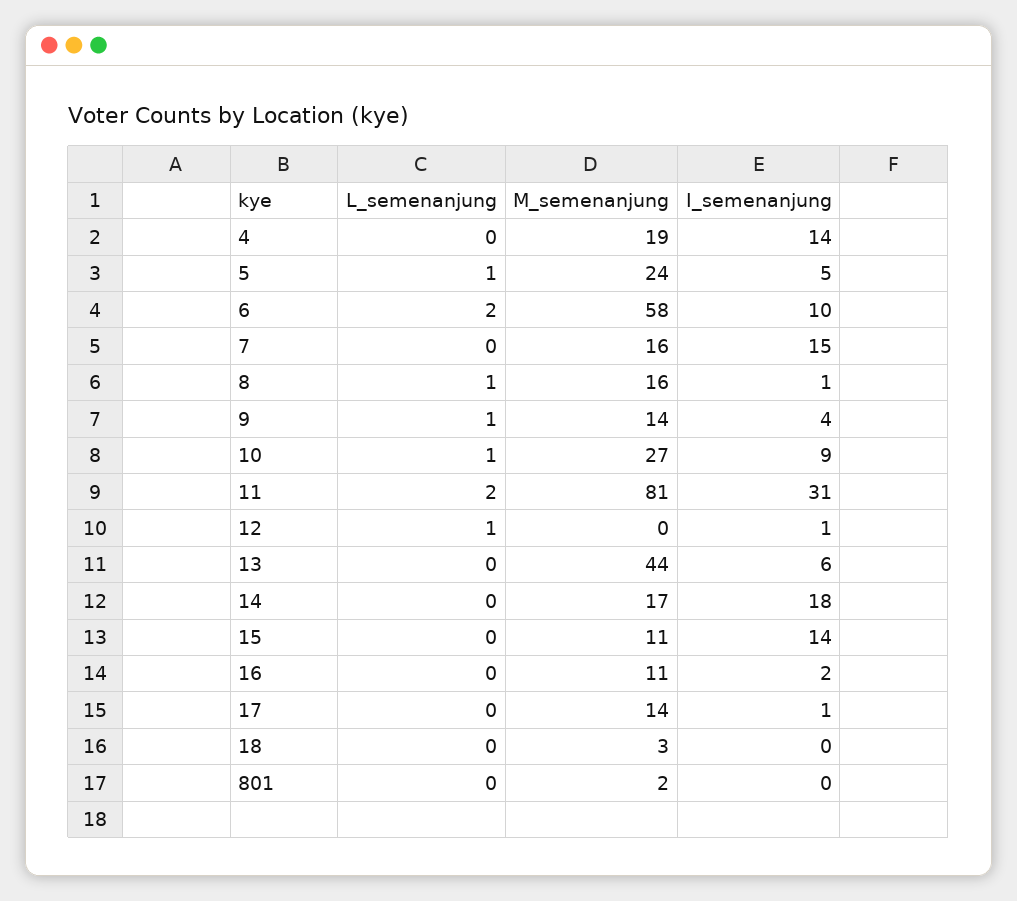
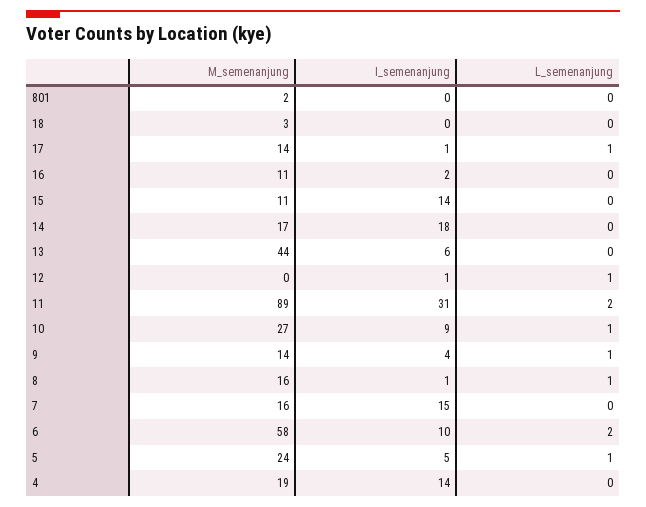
  {
    "L_semenanjung": {
      "4": 0,
      "5": 1,
      "6": 2,
      "7": 0,
      "8": 1,
      "9": 1,
      "10": 1,
      "11": 2,
      "12": 1,
      "13": 0,
      "14": 0,
      "15": 0,
      "16": 0,
-     "17": 0,
+     "17": 1,
      "18": 0,
      "801": 0
    },
    "M_semenanjung": {
      "4": 19,
      "5": 24,
      "6": 58,
      "7": 16,
      "8": 16,
      "9": 14,
      "10": 27,
-     "11": 81,
+     "11": 89,
      "12": 0,
      "13": 44,
      "14": 17,
      "15": 11,
      "16": 11,
      "17": 14,
      "18": 3,
      "801": 2
    },
    "I_semenanjung": {
      "4": 14,
      "5": 5,
      "6": 10,
      "7": 15,
      "8": 1,
      "9": 4,
      "10": 9,
      "11": 31,
      "12": 1,
      "13": 6,
      "14": 18,
      "15": 14,
      "16": 2,
      "17": 1,
      "18": 0,
      "801": 0
    }
  }

